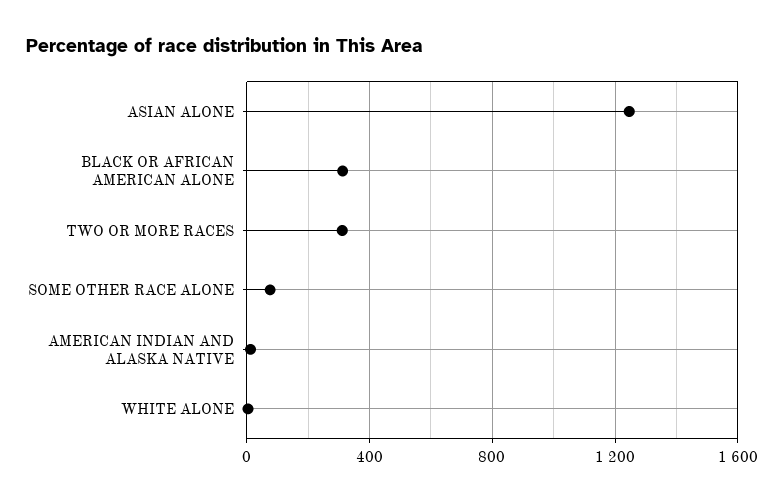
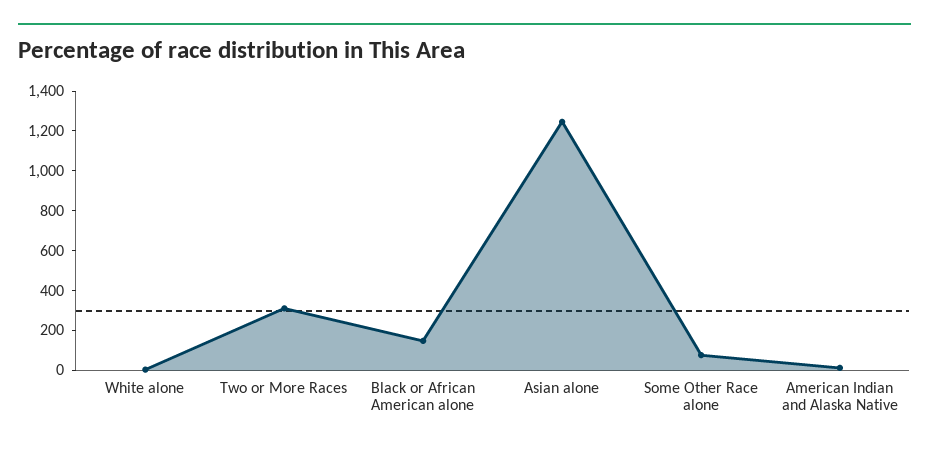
  {
    "ASIAN ALONE": 1250,
-   "BLACK OR AFRICAN AMERICAN ALONE": 300,
+   "BLACK OR AFRICAN AMERICAN ALONE": 150,
    "TWO OR MORE RACES": 300,
    "SOME OTHER RACE ALONE": 100,
    "AMERICAN INDIAN AND ALASKA NATIVE": 0,
    "WHITE ALONE": 0
  }

